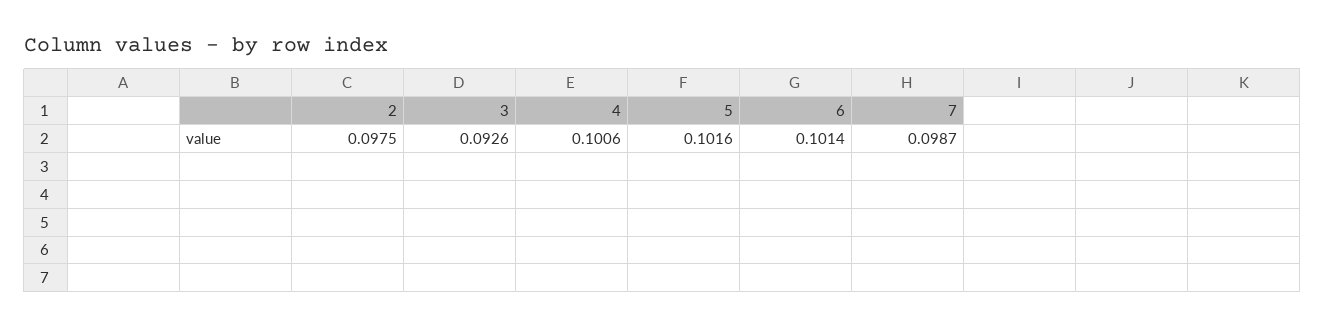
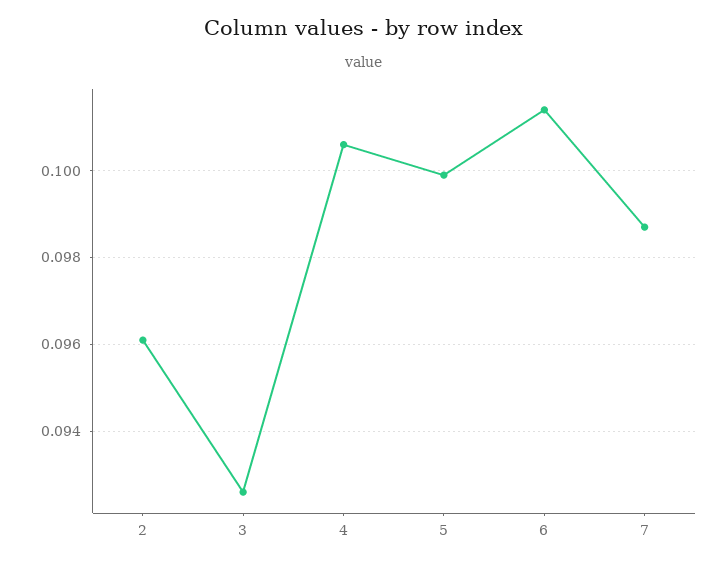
  {
-   "2": 0.0975,
+   "2": 0.096,
    "3": 0.0926,
    "4": 0.1006,
-   "5": 0.1016,
+   "5": 0.1,
    "6": 0.1014,
    "7": 0.0987
  }

